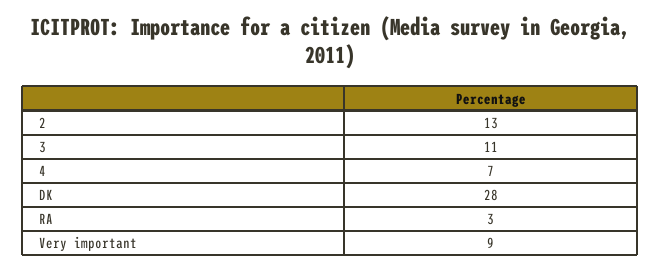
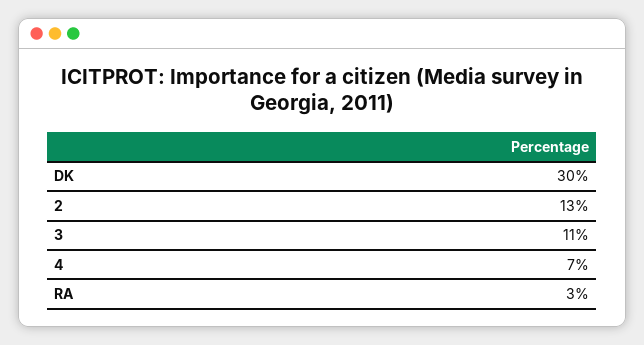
  {
    "2": 13,
    "3": 11,
    "4": 7,
-   "DK": 28,
+   "DK": 30,
-   "RA": 3,
+   "RA": 3
-   "Very important": 9
  }

